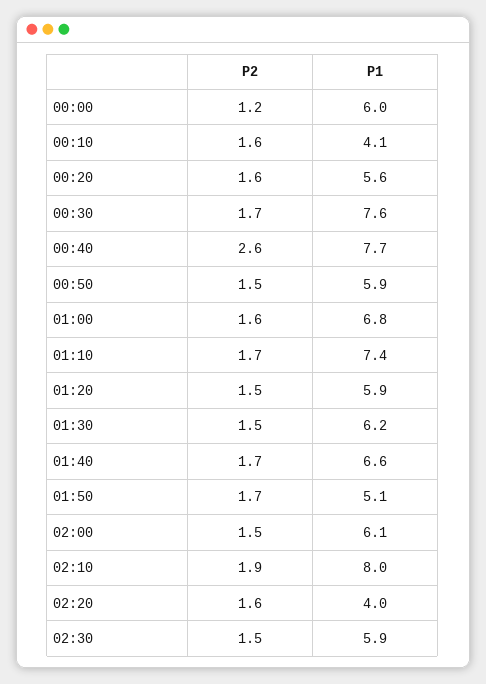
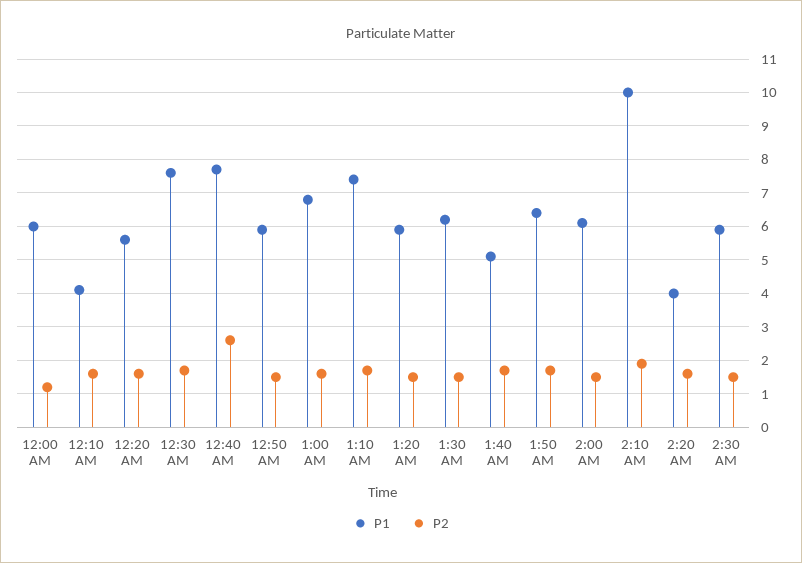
  {
    "P2": {
      "00:00": 1.2,
      "00:10": 1.6,
      "00:20": 1.6,
      "00:30": 1.7,
      "00:40": 2.6,
      "00:50": 1.5,
      "01:00": 1.6,
      "01:10": 1.7,
      "01:20": 1.5,
      "01:30": 1.5,
      "01:40": 1.7,
      "01:50": 1.7,
      "02:00": 1.5,
      "02:10": 1.9,
      "02:20": 1.6,
      "02:30": 1.5
    },
    "P1": {
      "00:00": 6,
      "00:10": 4.1,
      "00:20": 5.6,
      "00:30": 7.6,
      "00:40": 7.7,
      "00:50": 5.9,
      "01:00": 6.8,
      "01:10": 7.4,
      "01:20": 5.9,
      "01:30": 6.2,
-     "01:40": 6.6,
+     "01:40": 5,
-     "01:50": 5.1,
+     "01:50": 6.5,
      "02:00": 6.1,
-     "02:10": 8,
+     "02:10": 10,
      "02:20": 4,
      "02:30": 5.9
    }
  }

